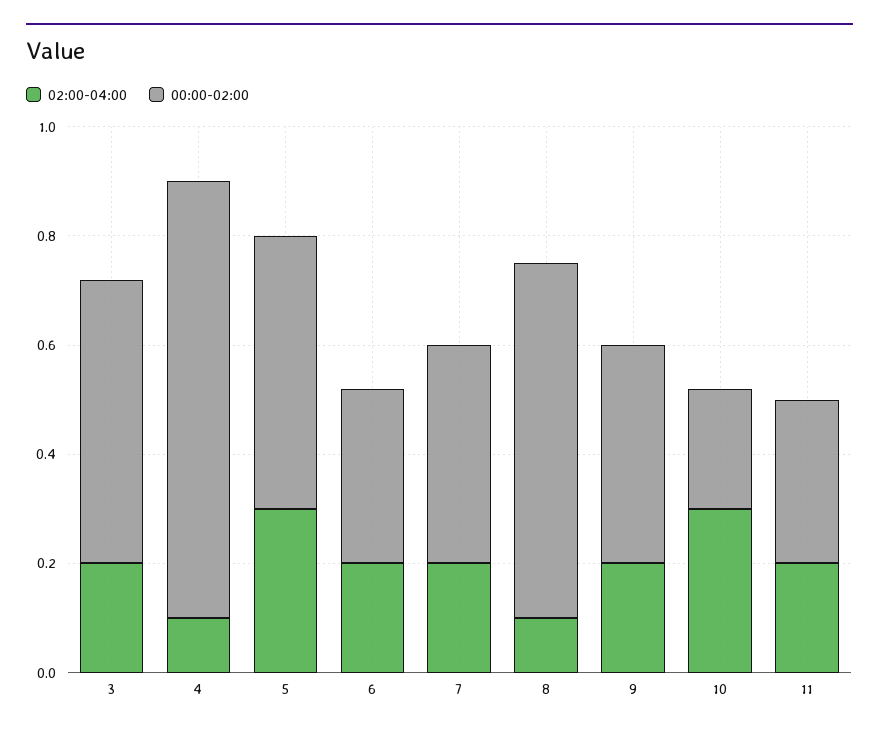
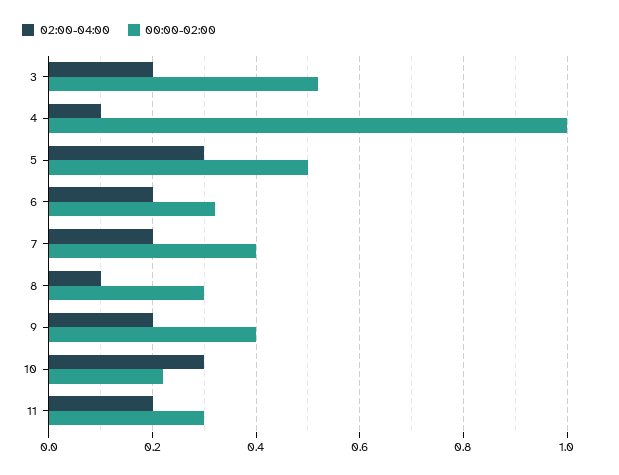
  {
    "02:00-04:00": {
      "3": 0.2,
      "4": 0.1,
      "5": 0.3,
      "6": 0.2,
      "7": 0.2,
      "8": 0.1,
      "9": 0.2,
      "10": 0.3,
      "11": 0.2
    },
    "00:00-02:00": {
      "3": 0.5,
-     "4": 0.8,
+     "4": 1,
      "5": 0.5,
      "6": 0.3,
      "7": 0.4,
-     "8": 0.65,
+     "8": 0.3,
      "9": 0.4,
      "10": 0.2,
      "11": 0.3
    }
  }

